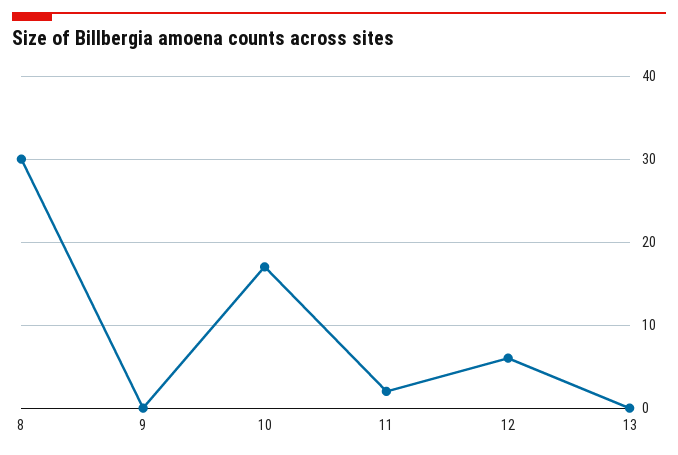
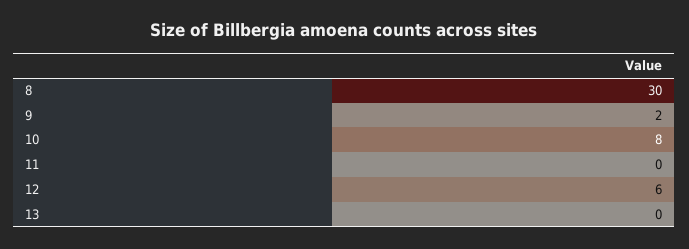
  {
    "8": 30,
-   "9": 0,
+   "9": 2,
-   "10": 17,
+   "10": 8,
-   "11": 2,
+   "11": 0,
    "12": 6,
    "13": 0
  }

